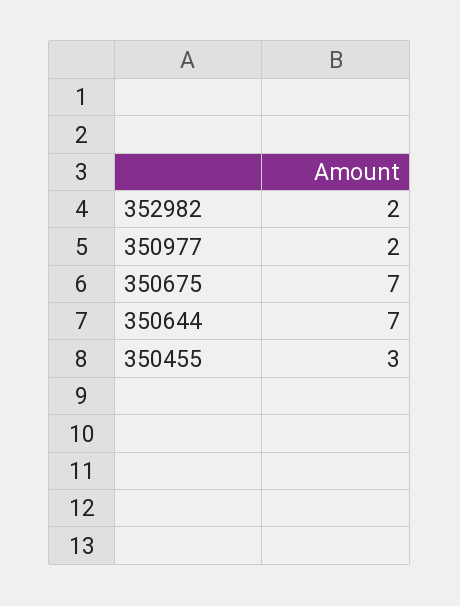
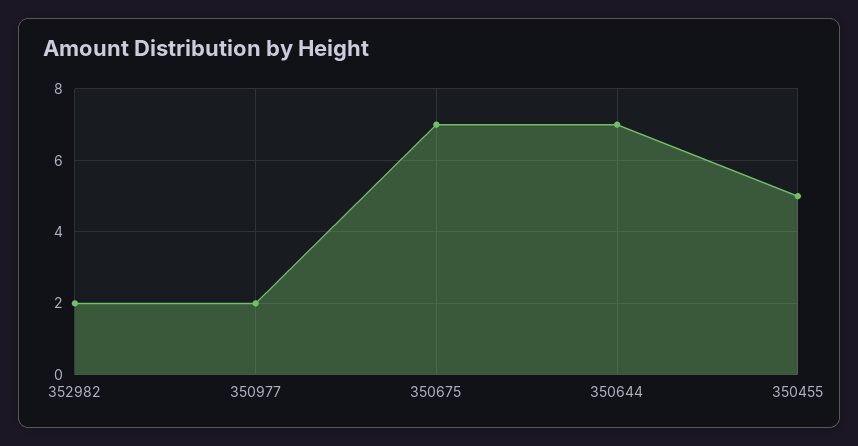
  {
    "352982": 2,
    "350977": 2,
    "350675": 7,
    "350644": 7,
-   "350455": 3
+   "350455": 5
  }

